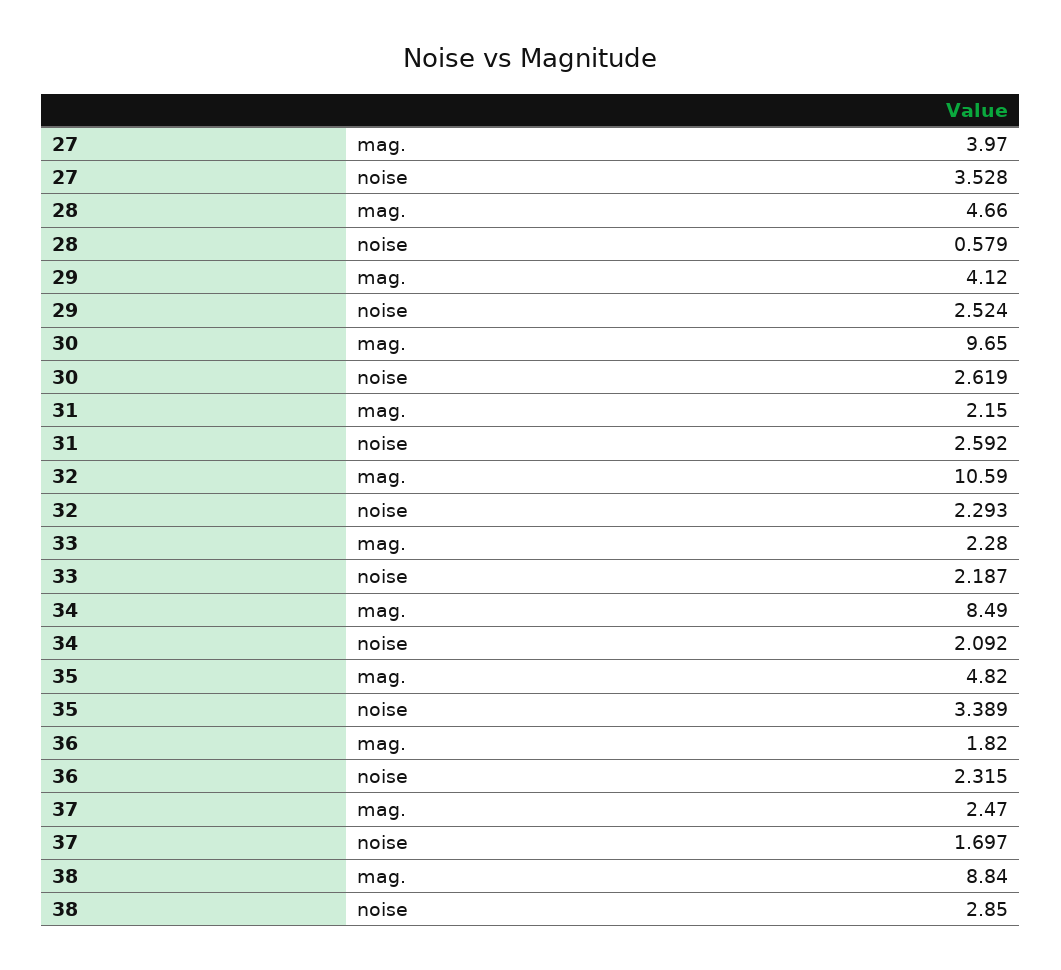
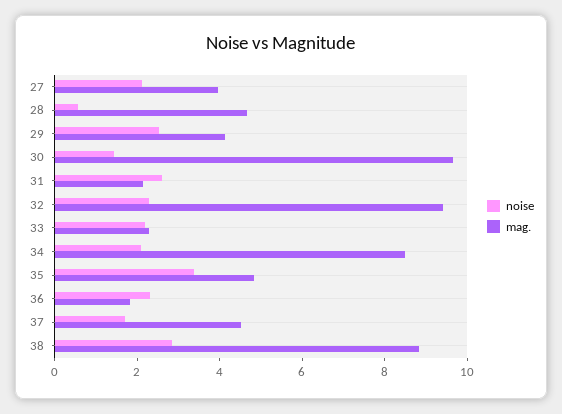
  {
    "mag.": {
      "27": 3.97,
      "28": 4.66,
      "29": 4.12,
      "30": 9.65,
      "31": 2.15,
-     "32": 10.59,
+     "32": 9.5,
      "33": 2.28,
      "34": 8.49,
      "35": 4.82,
      "36": 1.82,
-     "37": 2.47,
+     "37": 4.5,
      "38": 8.84
    },
    "noise": {
-     "27": 3.528,
+     "27": 2,
      "28": 0.579,
      "29": 2.524,
-     "30": 2.619,
+     "30": 1.5,
      "31": 2.592,
      "32": 2.293,
      "33": 2.187,
      "34": 2.092,
      "35": 3.389,
      "36": 2.315,
      "37": 1.697,
      "38": 2.85
    }
  }

